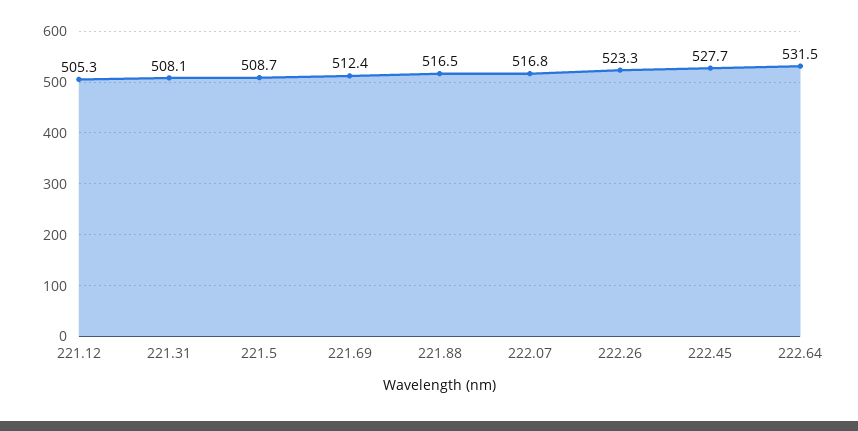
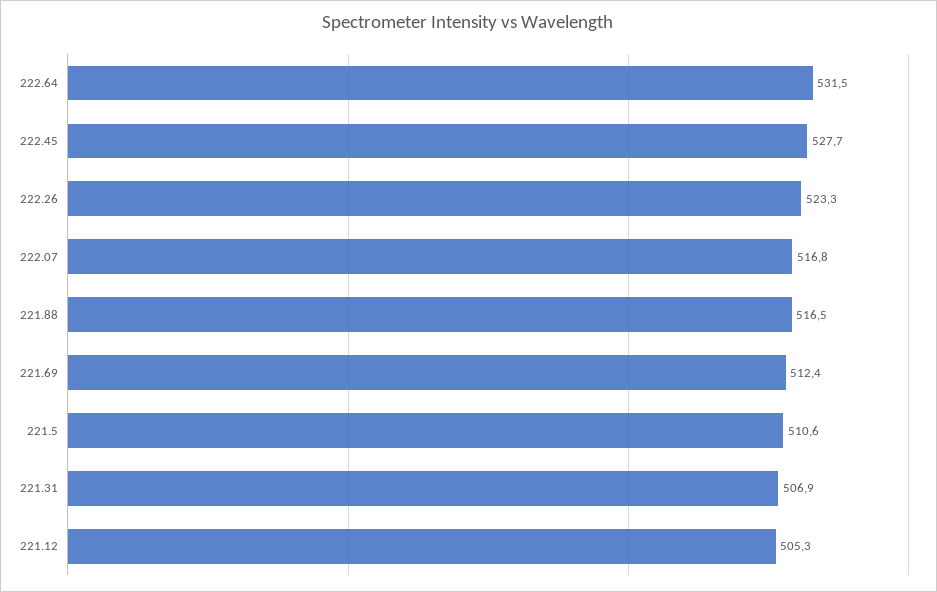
  {
    "221.12": 505.3,
-   "221.31": 508.1,
+   "221.31": 506.9,
-   "221.5": 508.7,
+   "221.5": 510.6,
    "221.69": 512.4,
    "221.88": 516.5,
    "222.07": 516.8,
    "222.26": 523.3,
    "222.45": 527.7,
    "222.64": 531.5
  }

